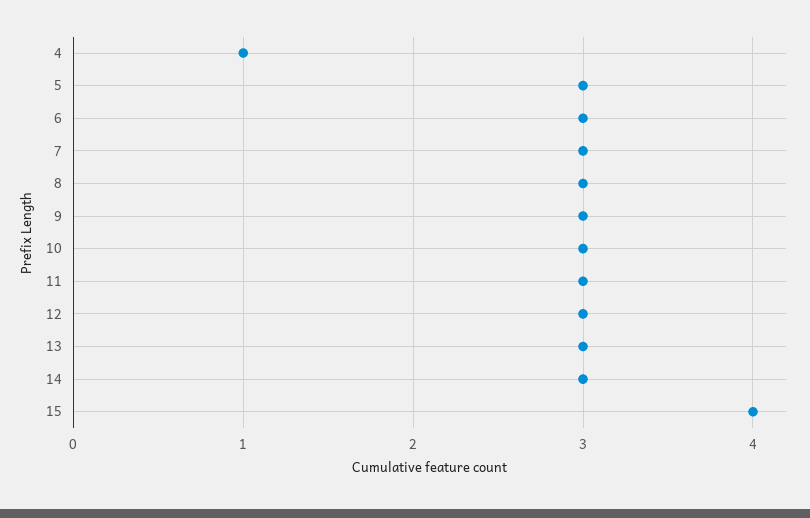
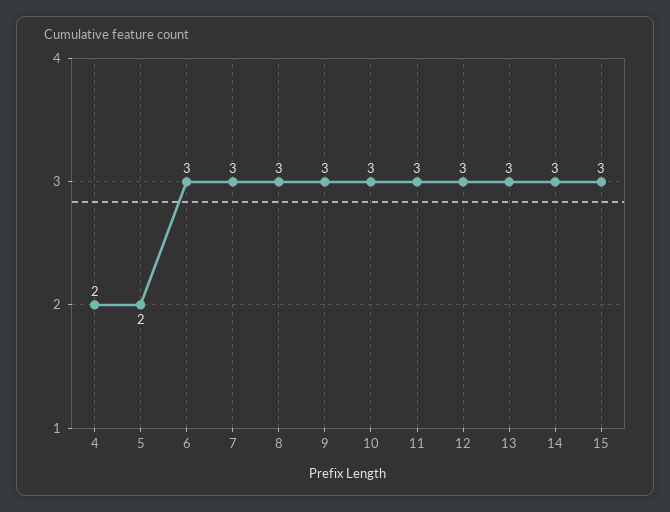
  {
-   "4": 1,
+   "4": 2,
-   "5": 3,
+   "5": 2,
    "6": 3,
    "7": 3,
    "8": 3,
    "9": 3,
    "10": 3,
    "11": 3,
    "12": 3,
    "13": 3,
    "14": 3,
-   "15": 4
+   "15": 3
  }

